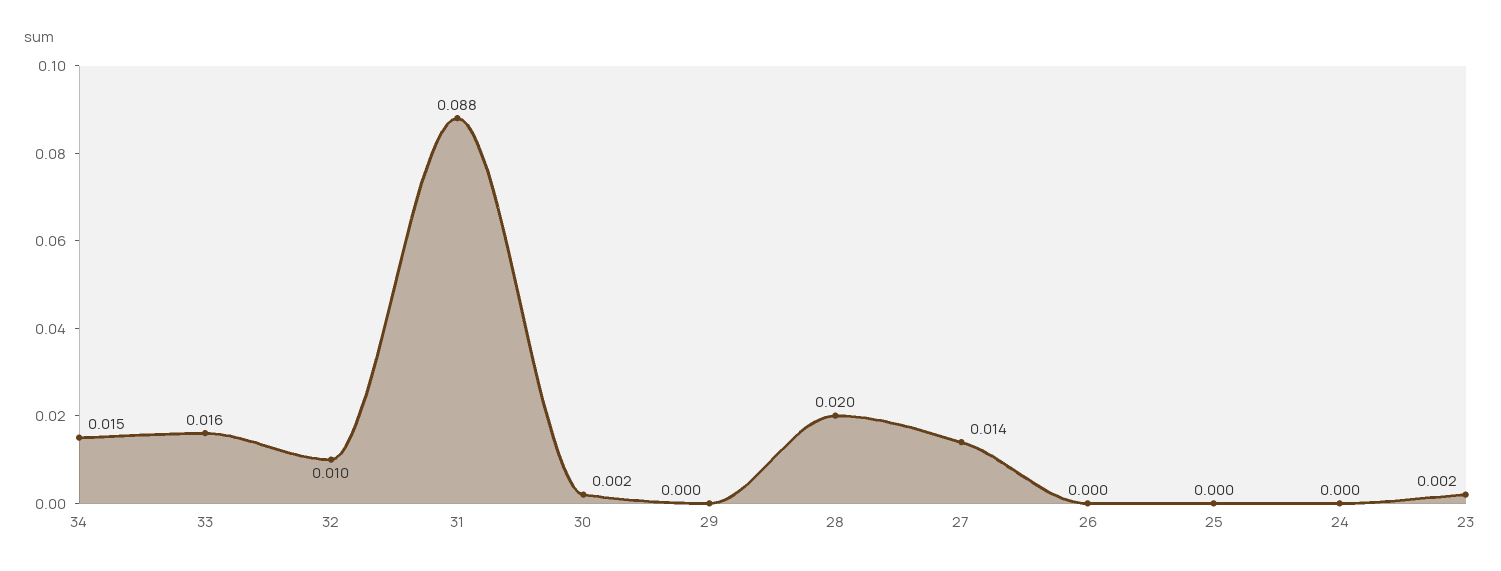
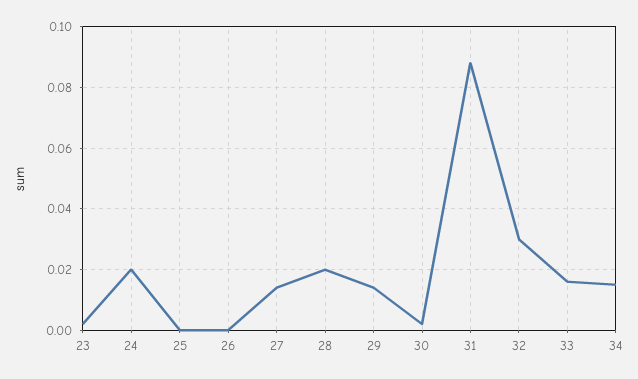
  {
    "34": 0.015,
    "33": 0.016,
-   "32": 0.01,
+   "32": 0.03,
    "31": 0.088,
    "30": 0.002,
-   "29": 0,
+   "29": 0.015,
    "28": 0.02,
    "27": 0.014,
    "26": 0,
    "25": 0,
-   "24": 0,
+   "24": 0.02,
    "23": 0.002
  }

